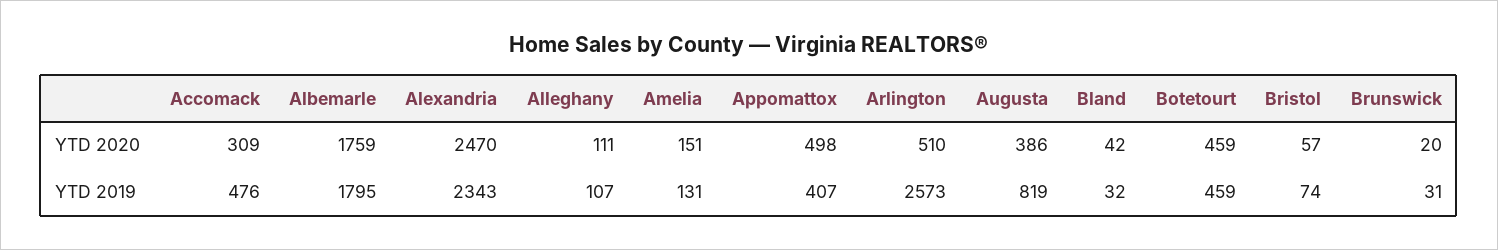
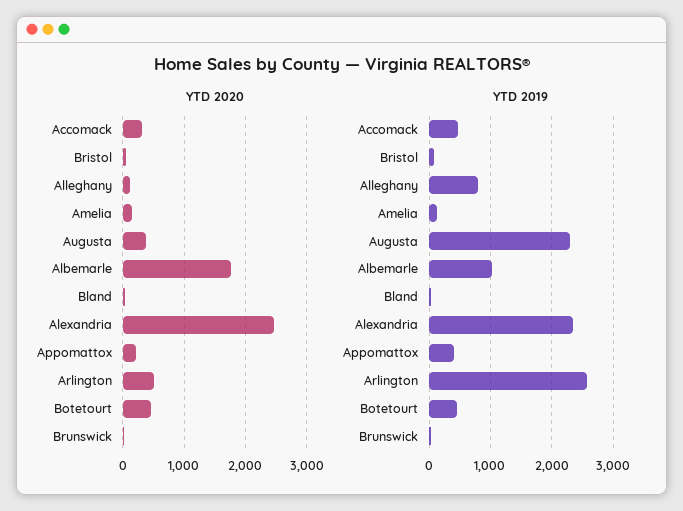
  {
    "YTD 2020": {
      "Accomack": 309,
      "Albemarle": 1759,
      "Alexandria": 2470,
      "Alleghany": 111,
      "Amelia": 151,
-     "Appomattox": 498,
+     "Appomattox": 200,
      "Arlington": 510,
      "Augusta": 386,
      "Bland": 42,
      "Botetourt": 459,
      "Bristol": 57,
      "Brunswick": 20
    },
    "YTD 2019": {
      "Accomack": 476,
-     "Albemarle": 1795,
+     "Albemarle": 1000,
      "Alexandria": 2343,
-     "Alleghany": 107,
+     "Alleghany": 800,
      "Amelia": 131,
      "Appomattox": 407,
      "Arlington": 2573,
-     "Augusta": 819,
+     "Augusta": 2300,
      "Bland": 32,
      "Botetourt": 459,
      "Bristol": 74,
      "Brunswick": 31
    }
  }

